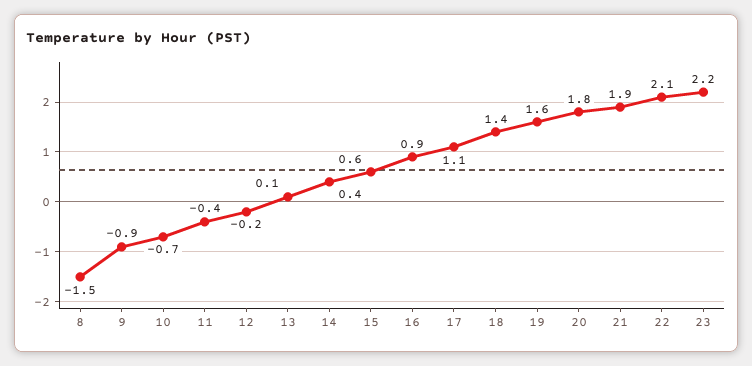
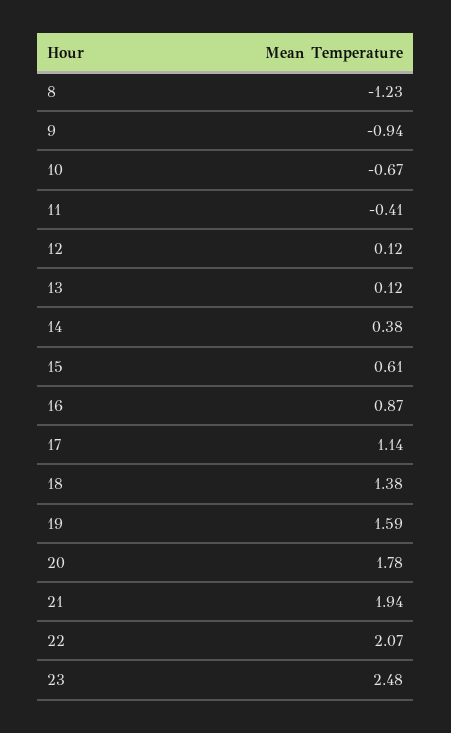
  {
-   "8": -1.5,
+   "8": -1.23,
    "9": -0.94,
    "10": -0.67,
    "11": -0.41,
-   "12": -0.2,
+   "12": 0.12,
    "13": 0.12,
    "14": 0.38,
    "15": 0.61,
    "16": 0.87,
    "17": 1.14,
    "18": 1.38,
    "19": 1.59,
    "20": 1.78,
    "21": 1.94,
    "22": 2.07,
-   "23": 2.2
+   "23": 2.48
  }

